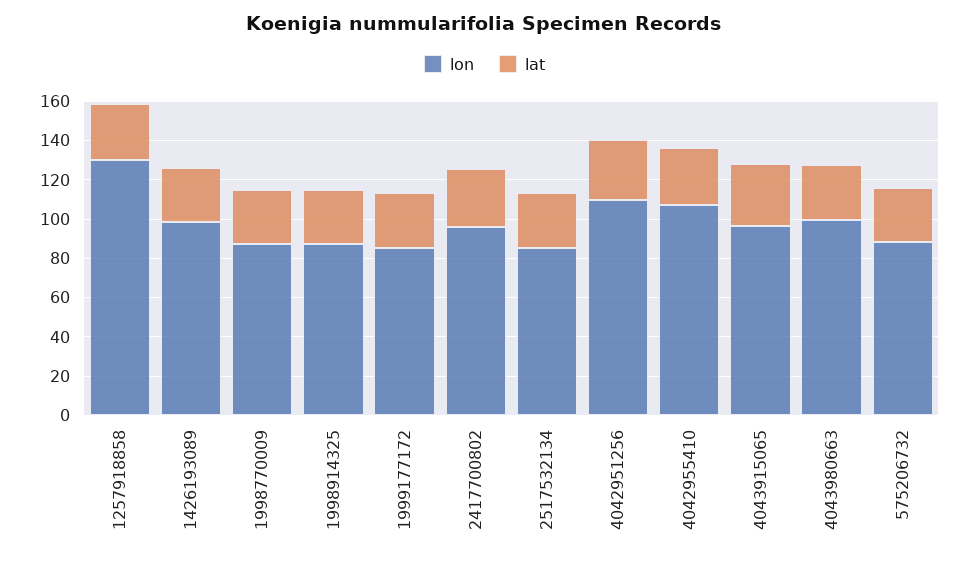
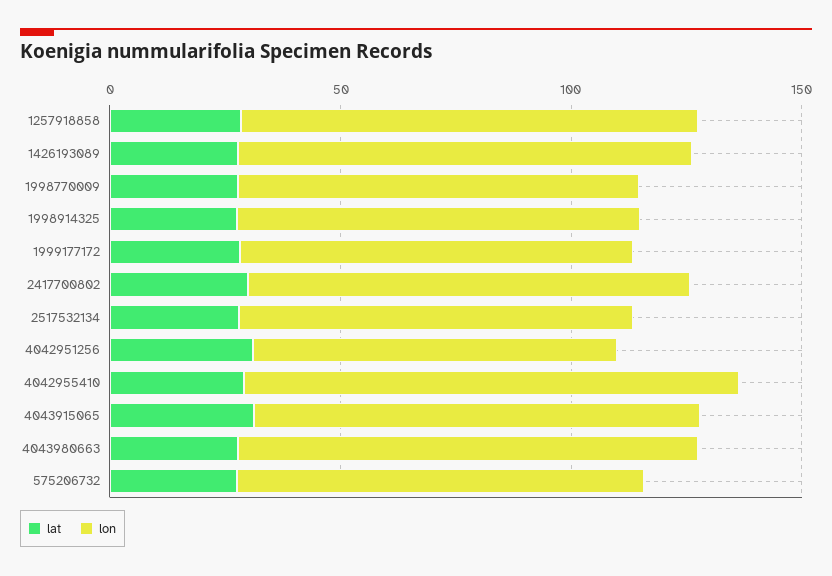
  {
    "lon": {
-     "1257918858": 130,
+     "1257918858": 100,
      "1426193089": 100,
      "1998770009": 85,
      "1998914325": 85,
      "1999177172": 85,
      "2417700802": 95,
      "2517532134": 85,
-     "4042951256": 110,
+     "4042951256": 80,
      "4042955410": 105,
      "4043915065": 95,
      "4043980663": 100,
      "575206732": 90
    },
    "lat": {
      "1257918858": 30,
      "1426193089": 30,
      "1998770009": 30,
      "1998914325": 30,
      "1999177172": 30,
      "2417700802": 30,
      "2517532134": 30,
      "4042951256": 30,
      "4042955410": 30,
      "4043915065": 30,
      "4043980663": 30,
      "575206732": 30
    }
  }

